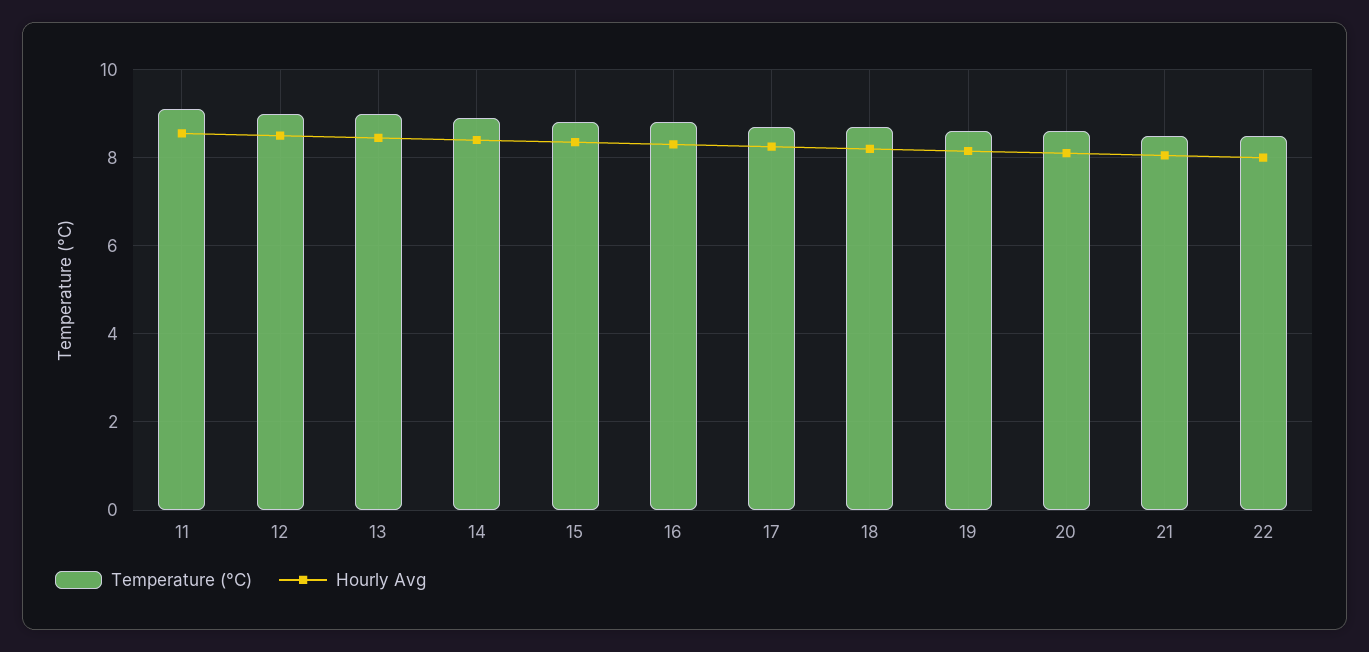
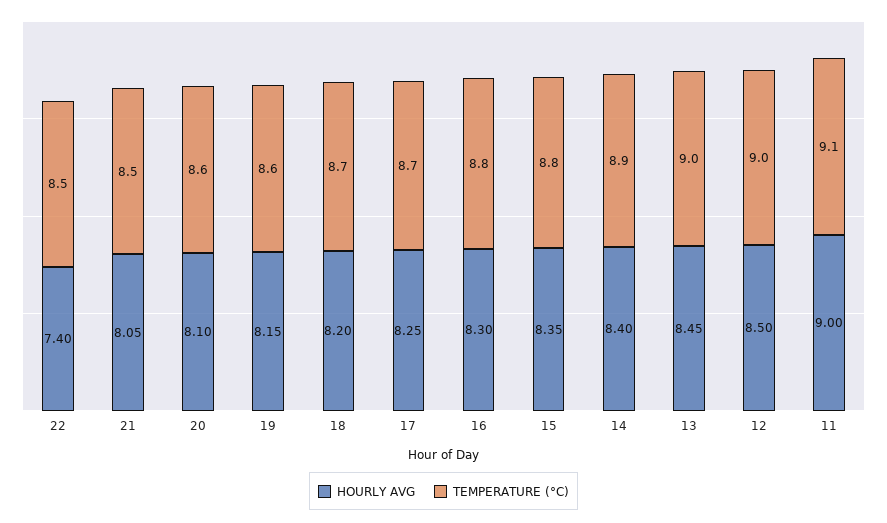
  {
    "Temperature (°C)": {
      "11": 9.1,
      "12": 9,
      "13": 9,
      "14": 8.9,
      "15": 8.8,
      "16": 8.8,
      "17": 8.7,
      "18": 8.7,
      "19": 8.6,
      "20": 8.6,
      "21": 8.5,
      "22": 8.5
    },
    "Hourly Avg": {
-     "11": 8.6,
+     "11": 9,
      "12": 8.5,
      "13": 8.45,
      "14": 8.4,
      "15": 8.35,
      "16": 8.3,
      "17": 8.25,
      "18": 8.2,
      "19": 8.15,
      "20": 8.1,
      "21": 8.05,
-     "22": 8
+     "22": 7.4
    }
  }

